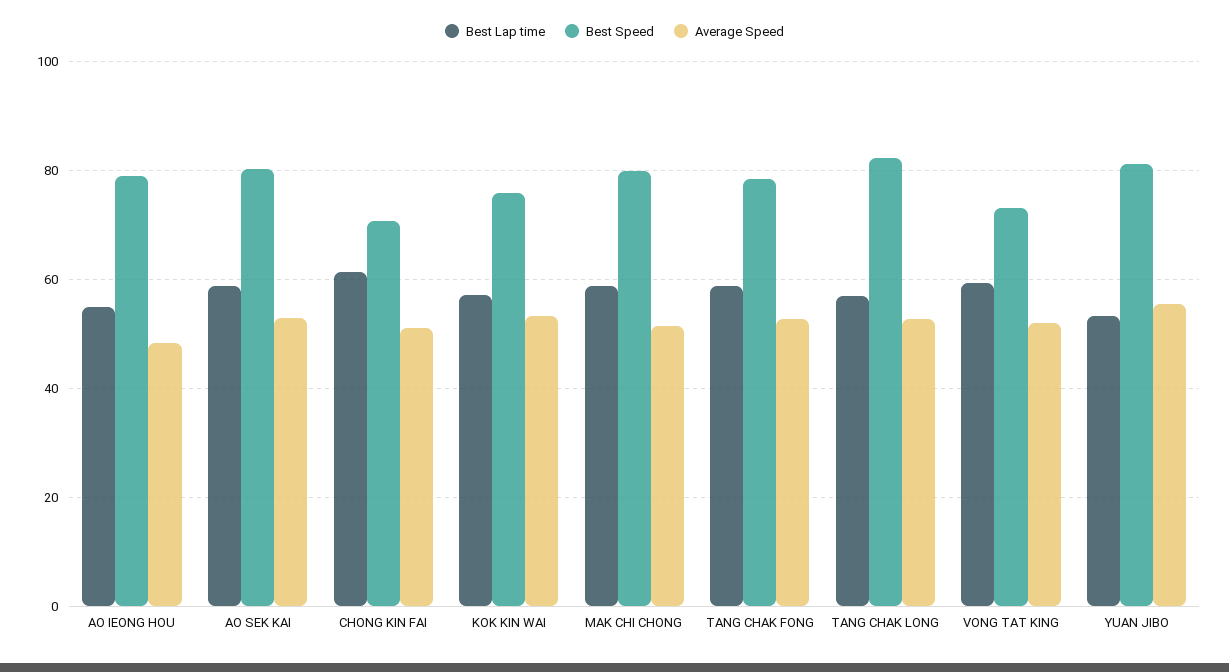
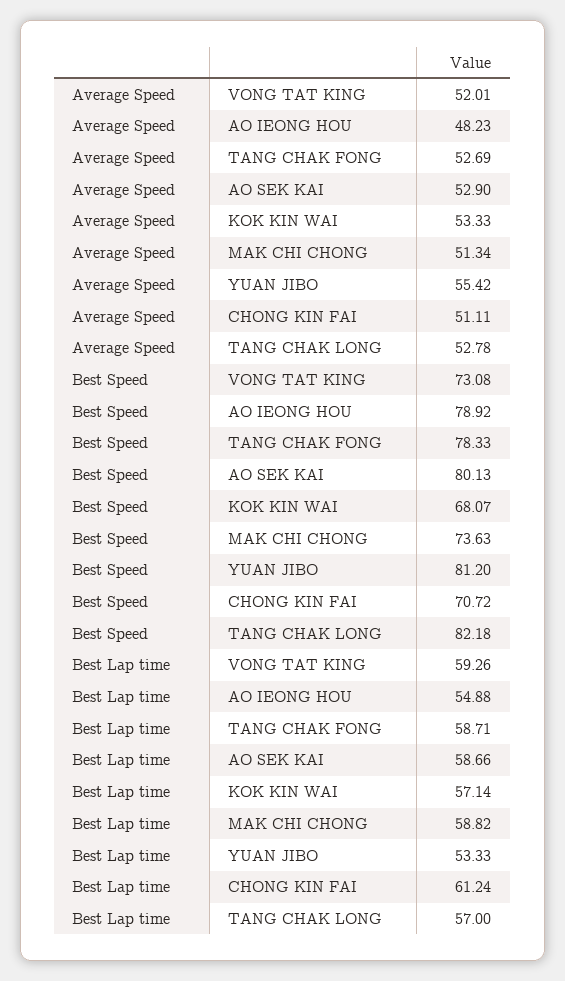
  {
    "Best Lap time": {
      "AO IEONG HOU": 54.88,
      "AO SEK KAI": 58.66,
      "CHONG KIN FAI": 61.24,
      "KOK KIN WAI": 57.14,
      "MAK CHI CHONG": 58.82,
      "TANG CHAK FONG": 58.71,
      "TANG CHAK LONG": 57,
      "VONG TAT KING": 59.26,
      "YUAN JIBO": 53.33
    },
    "Best Speed": {
      "AO IEONG HOU": 78.92,
      "AO SEK KAI": 80.13,
      "CHONG KIN FAI": 70.72,
-     "KOK KIN WAI": 76,
+     "KOK KIN WAI": 68.07,
-     "MAK CHI CHONG": 80,
+     "MAK CHI CHONG": 73.63,
      "TANG CHAK FONG": 78.33,
      "TANG CHAK LONG": 82.18,
      "VONG TAT KING": 73.08,
      "YUAN JIBO": 81.2
    },
    "Average Speed": {
      "AO IEONG HOU": 48.23,
      "AO SEK KAI": 52.9,
      "CHONG KIN FAI": 51.11,
      "KOK KIN WAI": 53.33,
      "MAK CHI CHONG": 51.34,
      "TANG CHAK FONG": 52.69,
      "TANG CHAK LONG": 52.78,
      "VONG TAT KING": 52.01,
      "YUAN JIBO": 55.42
    }
  }

